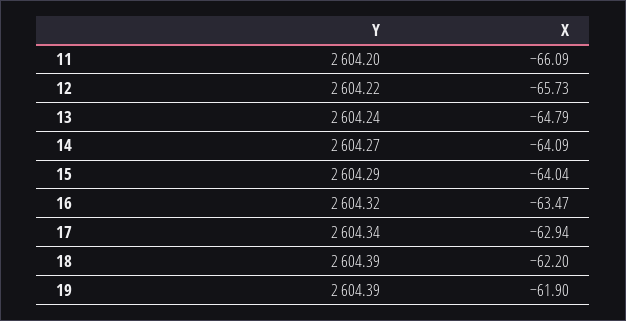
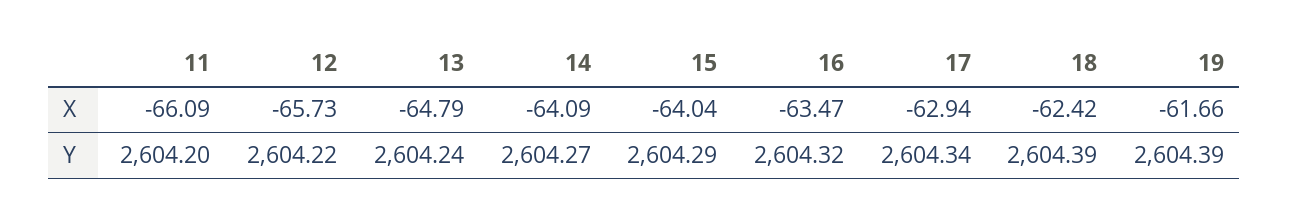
  {
    "Y": {
      "11": 2604.2,
      "12": 2604.22,
      "13": 2604.24,
      "14": 2604.27,
      "15": 2604.29,
      "16": 2604.32,
      "17": 2604.34,
      "18": 2604.39,
      "19": 2604.39
    },
    "X": {
      "11": -66.09,
      "12": -65.73,
      "13": -64.79,
      "14": -64.09,
      "15": -64.04,
      "16": -63.47,
      "17": -62.94,
-     "18": -62.2,
+     "18": -62.42,
-     "19": -61.9
+     "19": -61.66
    }
  }

